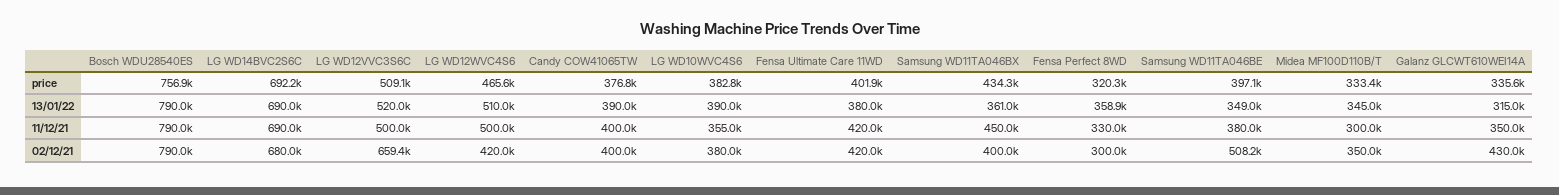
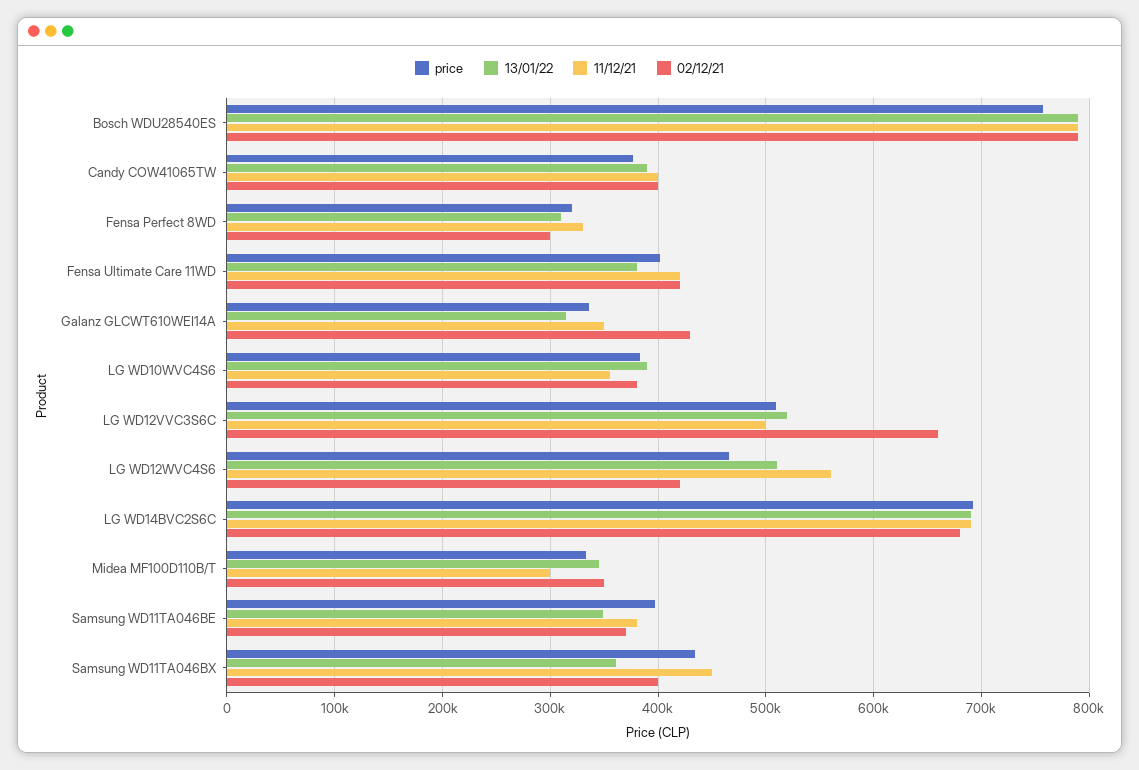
  {
    "price": {
      "Bosch WDU28540ES": 756900,
      "LG WD14BVC2S6C": 692200,
      "LG WD12VVC3S6C": 509100,
      "LG WD12WVC4S6": 465600,
      "Candy COW41065TW": 376800,
      "LG WD10WVC4S6": 382800,
      "Fensa Ultimate Care 11WD": 401900,
      "Samsung WD11TA046BX": 434300,
      "Fensa Perfect 8WD": 320300,
      "Samsung WD11TA046BE": 397100,
      "Midea MF100D110B/T": 333400,
      "Galanz GLCWT610WEI14A": 335600
    },
    "13/01/22": {
      "Bosch WDU28540ES": 790000,
      "LG WD14BVC2S6C": 690000,
      "LG WD12VVC3S6C": 520000,
      "LG WD12WVC4S6": 510000,
      "Candy COW41065TW": 390000,
      "LG WD10WVC4S6": 390000,
      "Fensa Ultimate Care 11WD": 380000,
      "Samsung WD11TA046BX": 361000,
-     "Fensa Perfect 8WD": 358900,
+     "Fensa Perfect 8WD": 310000,
      "Samsung WD11TA046BE": 349000,
      "Midea MF100D110B/T": 345000,
      "Galanz GLCWT610WEI14A": 315000
    },
    "11/12/21": {
      "Bosch WDU28540ES": 790000,
      "LG WD14BVC2S6C": 690000,
      "LG WD12VVC3S6C": 500000,
-     "LG WD12WVC4S6": 500000,
+     "LG WD12WVC4S6": 560000,
      "Candy COW41065TW": 400000,
      "LG WD10WVC4S6": 355000,
      "Fensa Ultimate Care 11WD": 420000,
      "Samsung WD11TA046BX": 450000,
      "Fensa Perfect 8WD": 330000,
      "Samsung WD11TA046BE": 380000,
      "Midea MF100D110B/T": 300000,
      "Galanz GLCWT610WEI14A": 350000
    },
    "02/12/21": {
      "Bosch WDU28540ES": 790000,
      "LG WD14BVC2S6C": 680000,
      "LG WD12VVC3S6C": 659400,
      "LG WD12WVC4S6": 420000,
      "Candy COW41065TW": 400000,
      "LG WD10WVC4S6": 380000,
      "Fensa Ultimate Care 11WD": 420000,
      "Samsung WD11TA046BX": 400000,
      "Fensa Perfect 8WD": 300000,
-     "Samsung WD11TA046BE": 508200,
+     "Samsung WD11TA046BE": 370000,
      "Midea MF100D110B/T": 350000,
      "Galanz GLCWT610WEI14A": 430000
    }
  }

